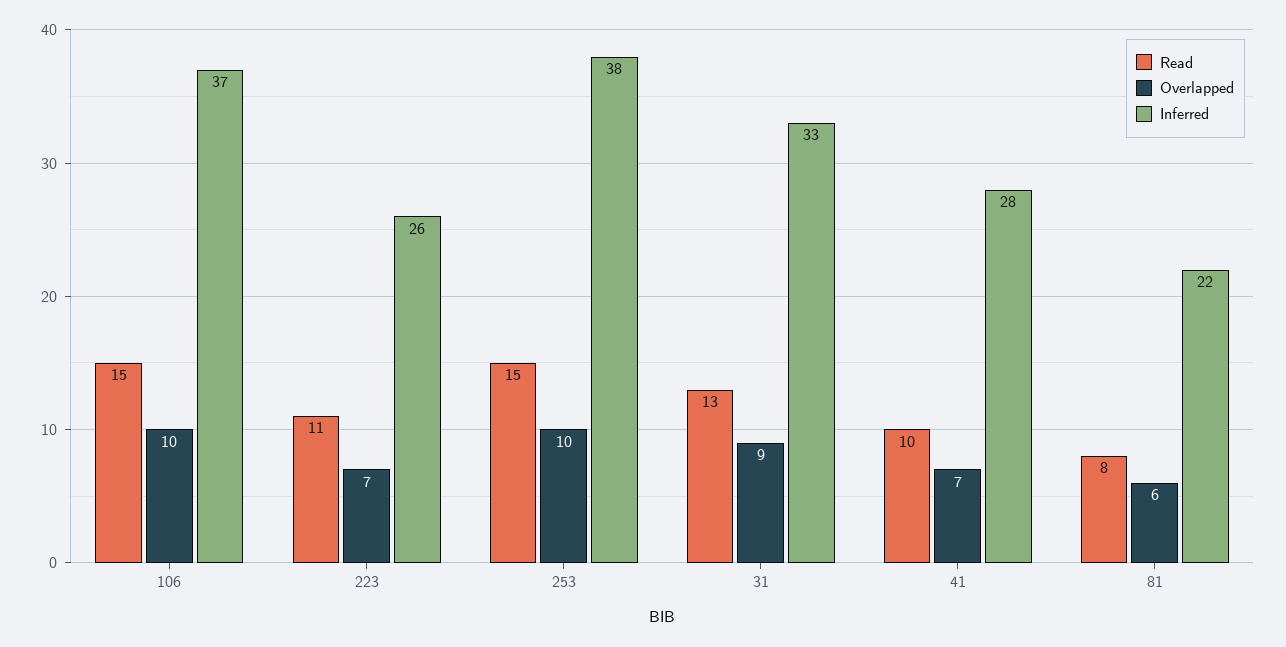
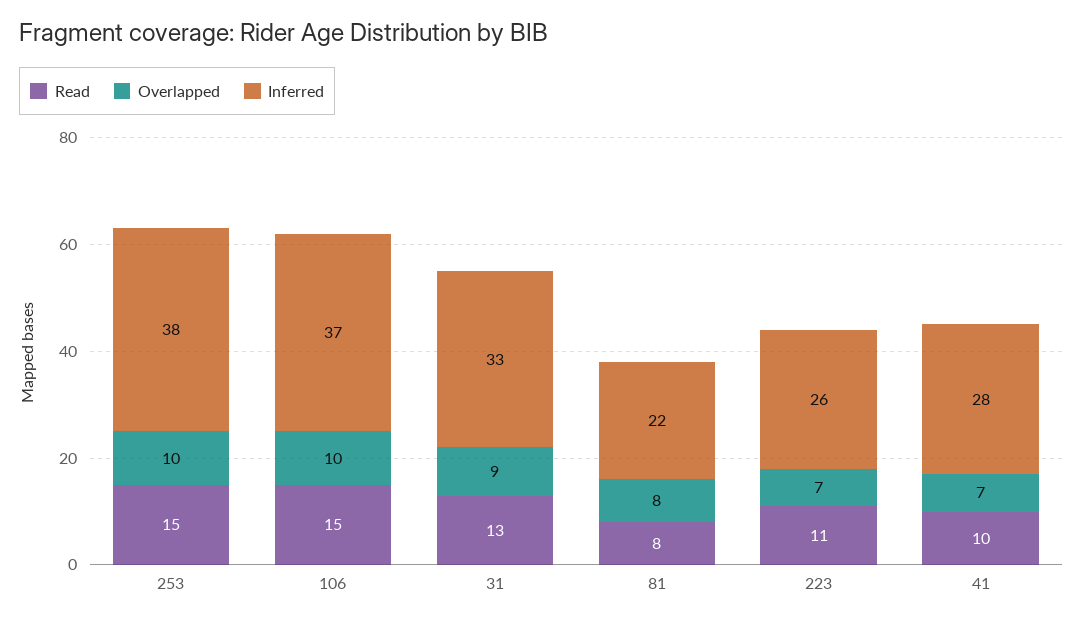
  {
    "Read": {
      "106": 15,
      "223": 11,
      "253": 15,
      "31": 13,
      "41": 10,
      "81": 8
    },
    "Overlapped": {
      "106": 10,
      "223": 7,
      "253": 10,
      "31": 9,
      "41": 7,
-     "81": 6
+     "81": 8
    },
    "Inferred": {
      "106": 37,
      "223": 26,
      "253": 38,
      "31": 33,
      "41": 28,
      "81": 22
    }
  }

